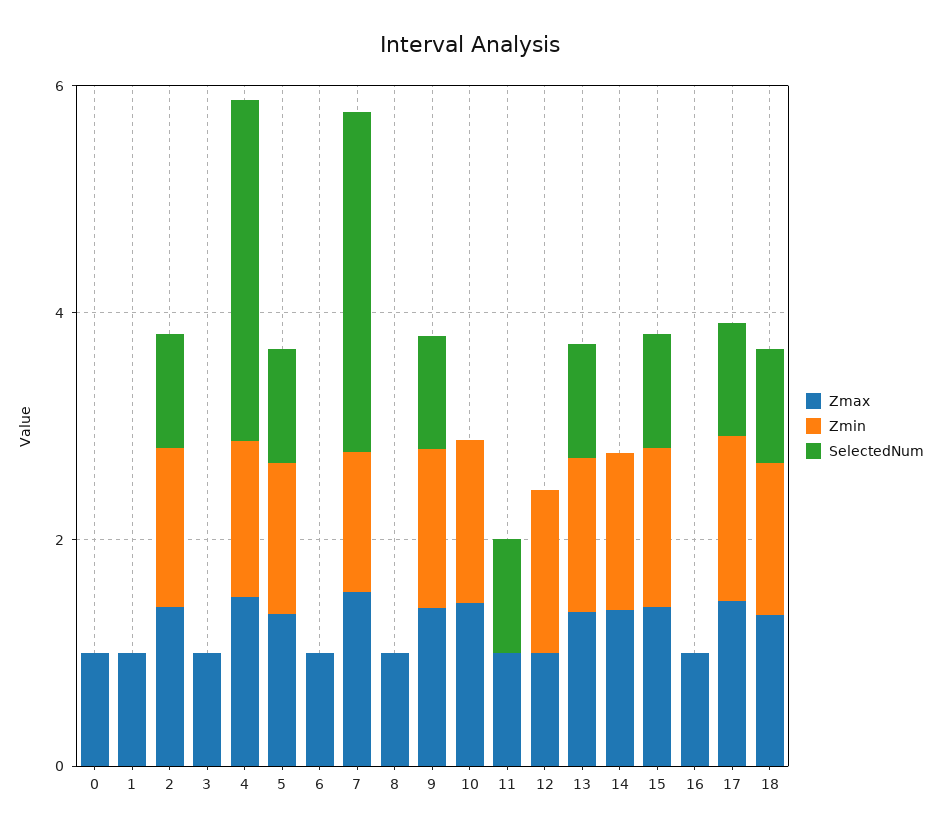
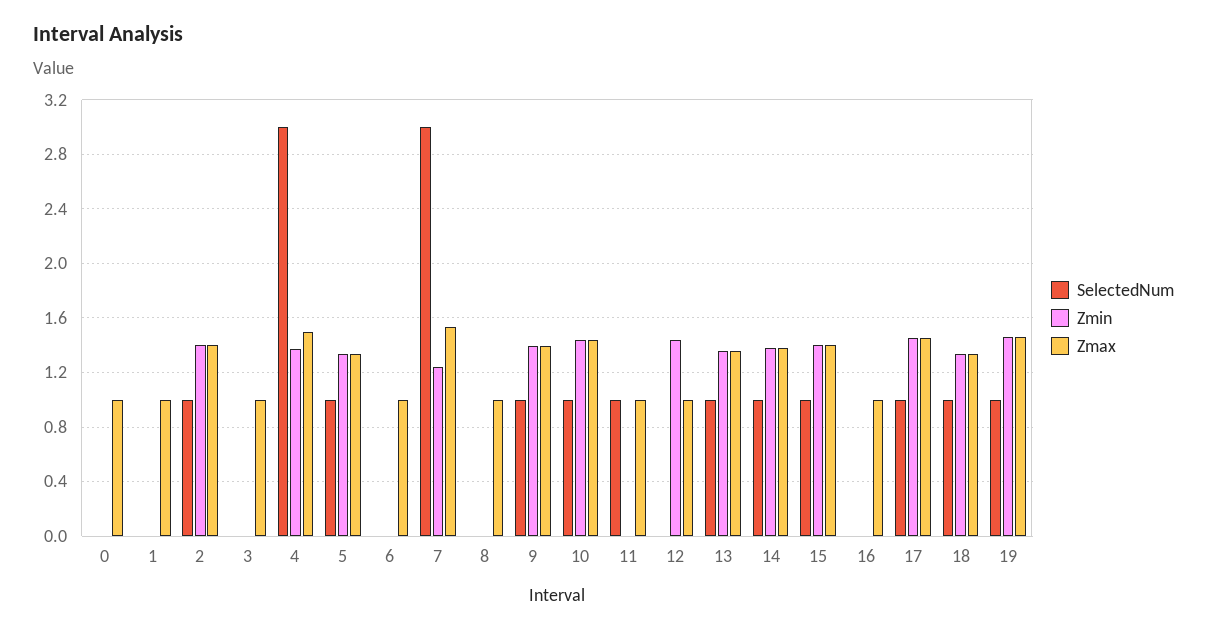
  {
    "Zmax": {
      "0": 1,
      "1": 1,
      "2": 1.4,
      "3": 1,
      "4": 1.5,
      "5": 1.35,
      "6": 1,
      "7": 1.55,
      "8": 1,
      "9": 1.4,
      "10": 1.45,
      "11": 1,
      "12": 1,
      "13": 1.35,
      "14": 1.4,
      "15": 1.4,
      "16": 1,
      "17": 1.45,
-     "18": 1.35
+     "18": 1.35,
+     "19": 1.45
    },
    "Zmin": {
      "0": 0,
      "1": 0,
      "2": 1.4,
      "3": 0,
      "4": 1.35,
      "5": 1.35,
      "6": 0,
      "7": 1.25,
      "8": 0,
      "9": 1.4,
      "10": 1.45,
      "11": 0,
      "12": 1.45,
      "13": 1.35,
      "14": 1.4,
      "15": 1.4,
      "16": 0,
      "17": 1.45,
-     "18": 1.35
+     "18": 1.35,
+     "19": 1.45
    },
    "SelectedNum": {
      "0": 0,
      "1": 0,
      "2": 1,
      "3": 0,
      "4": 3,
      "5": 1,
      "6": 0,
      "7": 3,
      "8": 0,
      "9": 1,
-     "10": 0,
+     "10": 1,
      "11": 1,
      "12": 0,
      "13": 1,
-     "14": 0,
+     "14": 1,
      "15": 1,
      "16": 0,
      "17": 1,
-     "18": 1
+     "18": 1,
+     "19": 1
    }
  }

